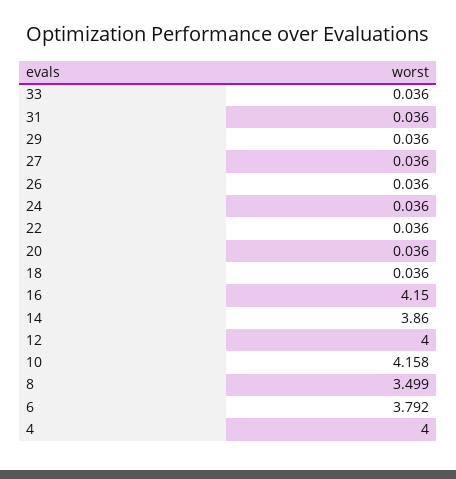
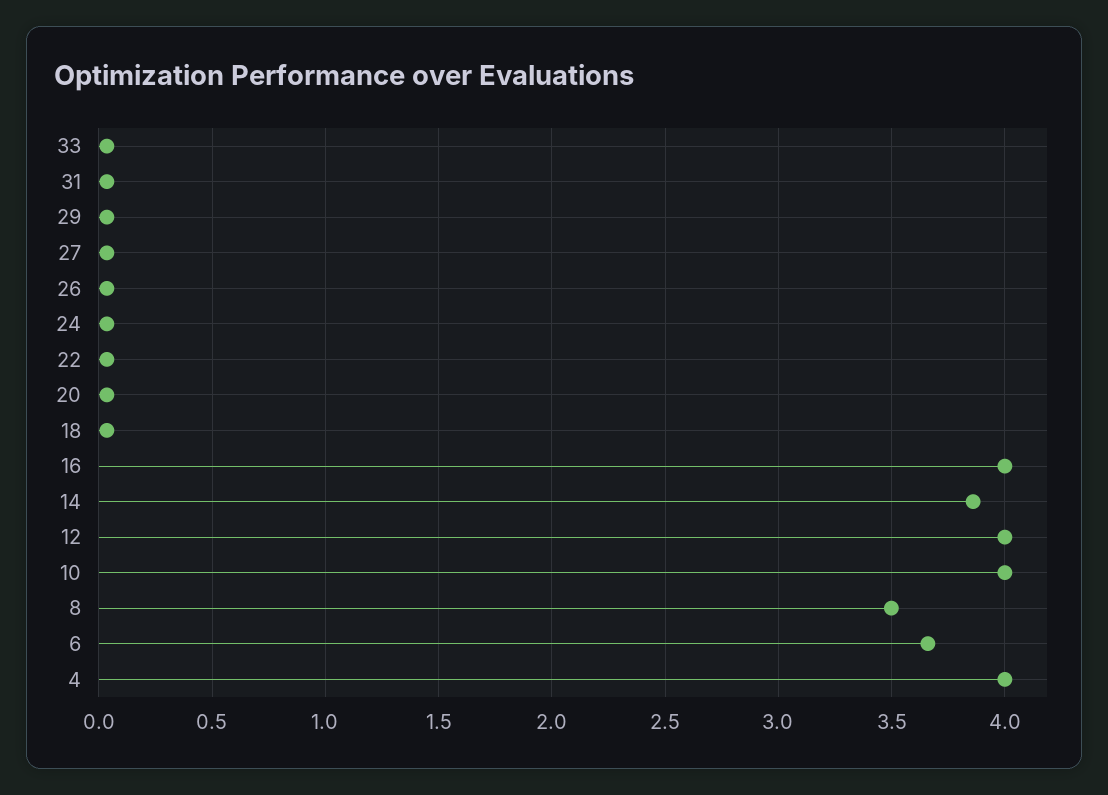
  {
    "33": 0.036,
    "31": 0.036,
    "29": 0.036,
    "27": 0.036,
    "26": 0.036,
    "24": 0.036,
    "22": 0.036,
    "20": 0.036,
    "18": 0.036,
-   "16": 4.15,
+   "16": 4,
    "14": 3.86,
    "12": 4,
-   "10": 4.158,
+   "10": 4,
    "8": 3.499,
-   "6": 3.792,
+   "6": 3.65,
    "4": 4
  }

